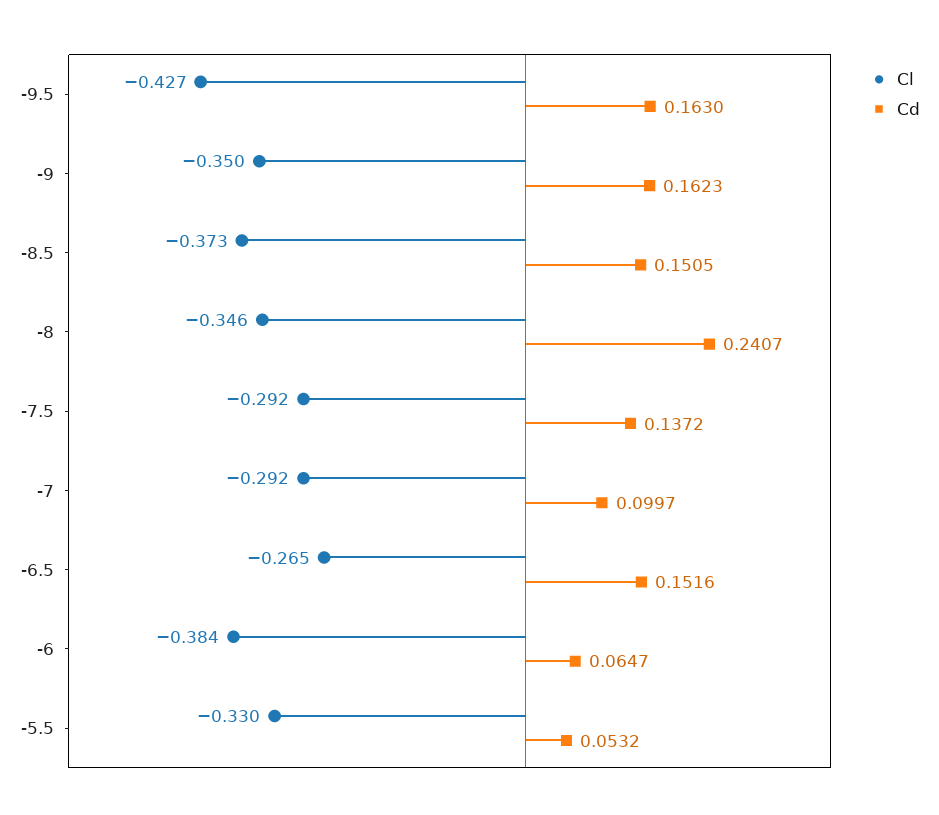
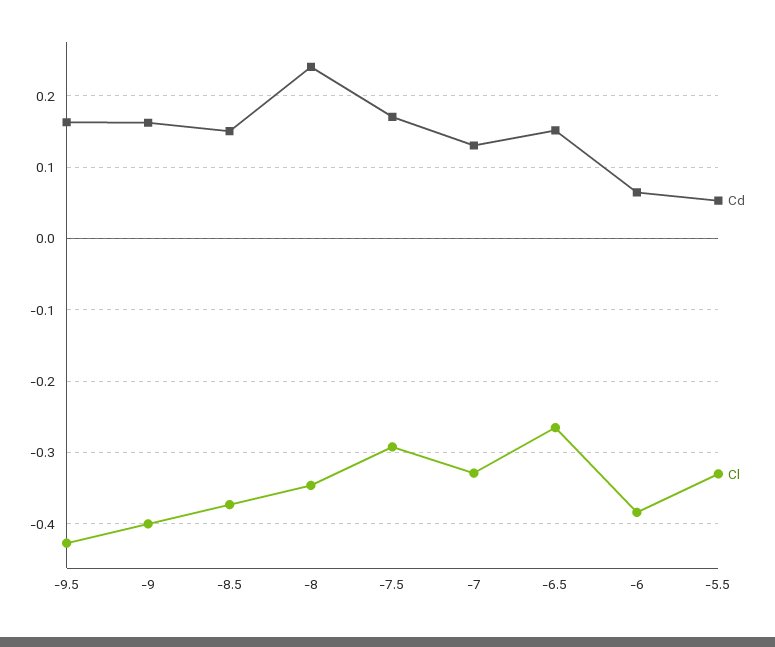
  {
    "Cl": {
      "-9.5": -0.427,
-     "-9": -0.35,
+     "-9": -0.4,
      "-8.5": -0.373,
      "-8": -0.346,
      "-7.5": -0.292,
-     "-7": -0.292,
+     "-7": -0.33,
      "-6.5": -0.265,
      "-6": -0.384,
      "-5.5": -0.33
    },
    "Cd": {
      "-9.5": 0.163,
      "-9": 0.1623,
      "-8.5": 0.1505,
      "-8": 0.2407,
-     "-7.5": 0.1372,
+     "-7.5": 0.17,
-     "-7": 0.0997,
+     "-7": 0.13,
      "-6.5": 0.1516,
      "-6": 0.0647,
      "-5.5": 0.0532
    }
  }

